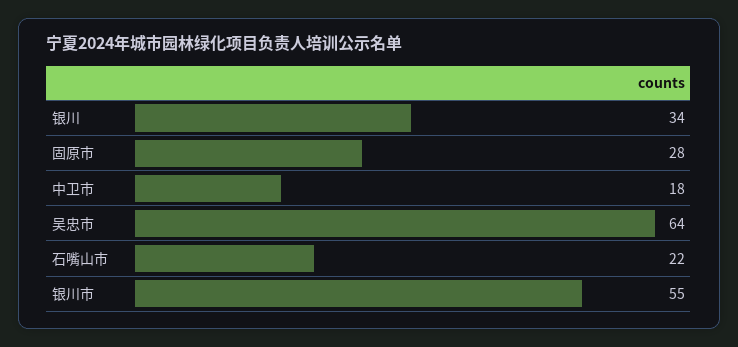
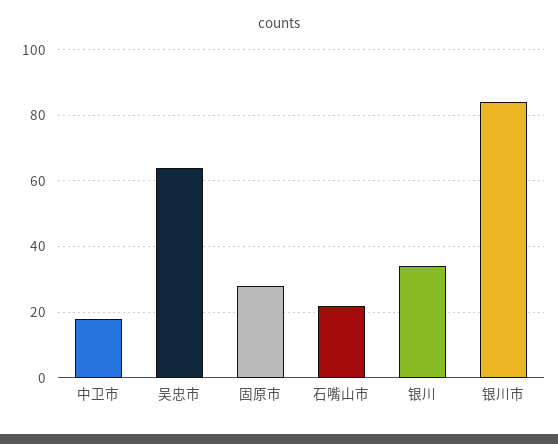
  {
    "银川": 34,
    "固原市": 28,
    "中卫市": 18,
    "吴忠市": 64,
    "石嘴山市": 22,
-   "银川市": 55
+   "银川市": 85
  }

